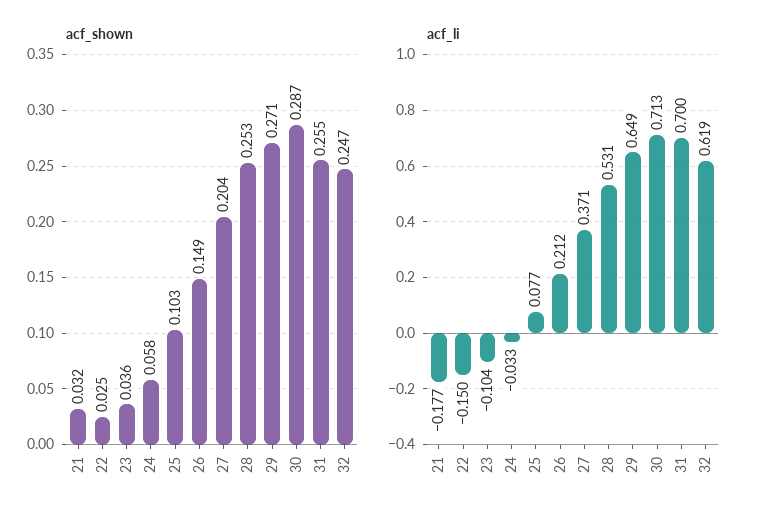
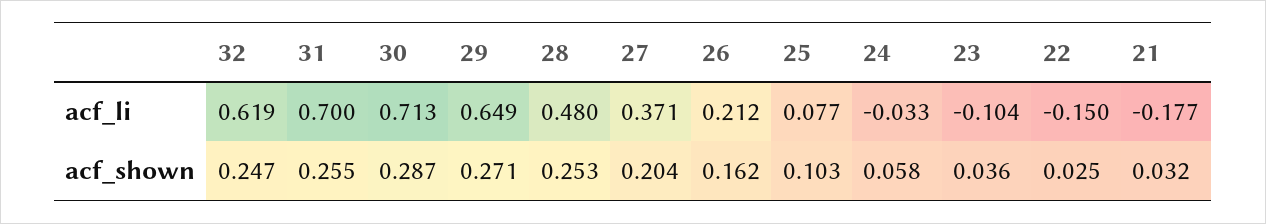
  {
    "acf_shown": {
      "21": 0.032,
      "22": 0.025,
      "23": 0.036,
      "24": 0.058,
      "25": 0.103,
-     "26": 0.149,
+     "26": 0.162,
      "27": 0.204,
      "28": 0.253,
      "29": 0.271,
      "30": 0.287,
      "31": 0.255,
      "32": 0.247
    },
    "acf_li": {
      "21": -0.177,
      "22": -0.15,
      "23": -0.104,
      "24": -0.033,
      "25": 0.077,
      "26": 0.212,
      "27": 0.371,
-     "28": 0.531,
+     "28": 0.48,
      "29": 0.649,
      "30": 0.713,
      "31": 0.7,
      "32": 0.619
    }
  }

